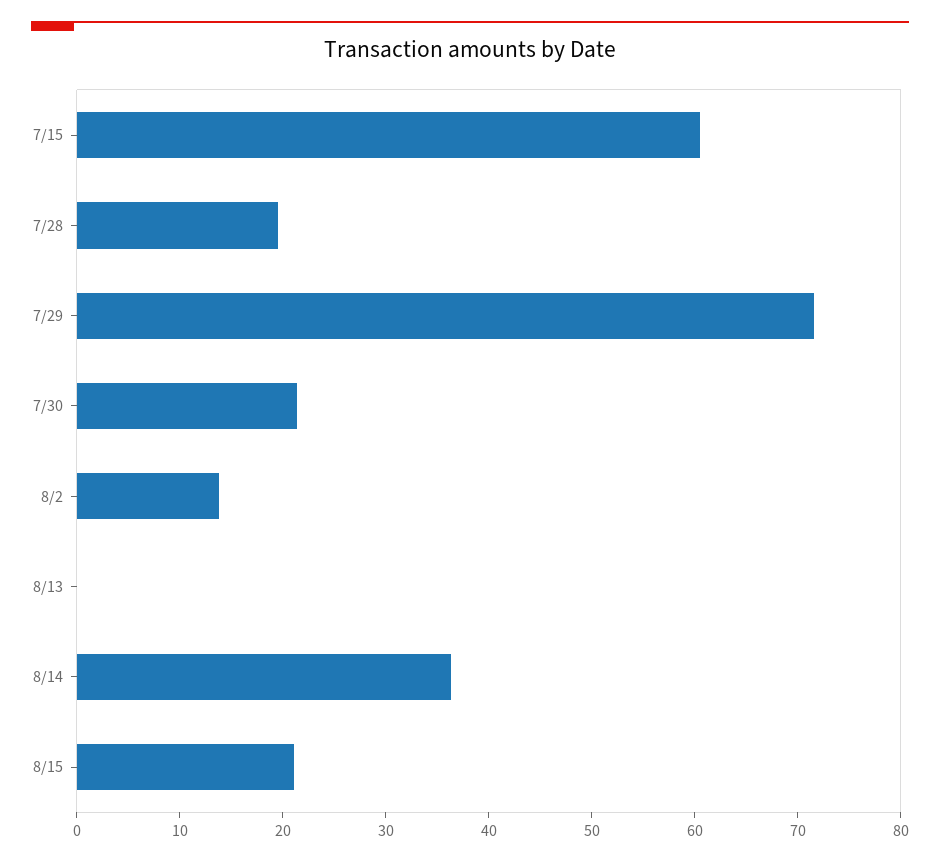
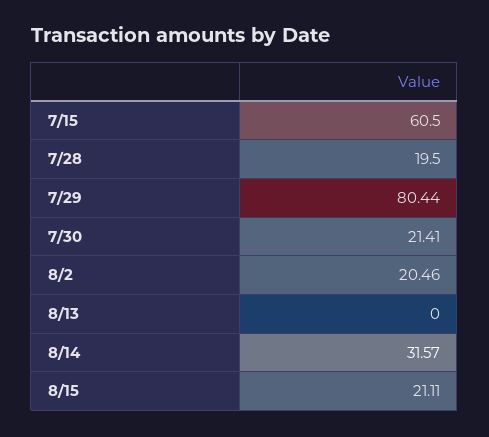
  {
    "7/15": 60.5,
    "7/28": 19.5,
-   "7/29": 72,
+   "7/29": 80.44,
    "7/30": 21.41,
-   "8/2": 14,
+   "8/2": 20.46,
    "8/13": 0,
-   "8/14": 36,
+   "8/14": 31.57,
    "8/15": 21.11
  }

